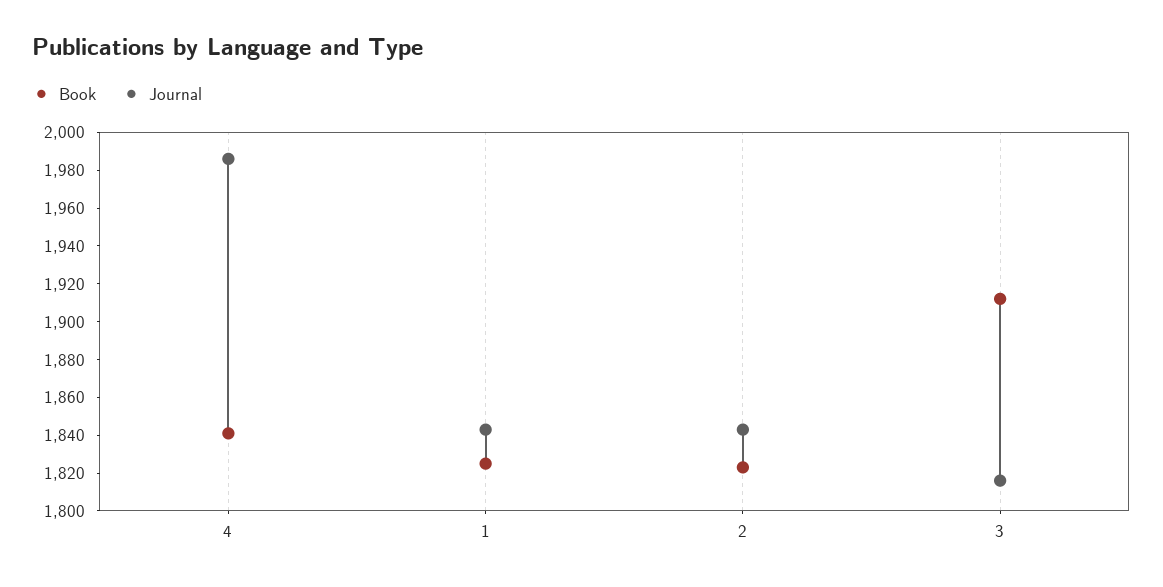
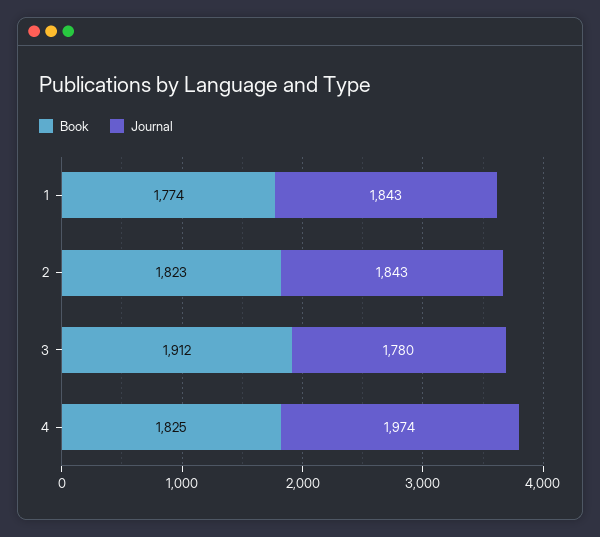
  {
    "Book": {
-     "4": 1840,
+     "4": 1825,
-     "1": 1825,
+     "1": 1774,
      "2": 1823,
      "3": 1912
    },
    "Journal": {
-     "4": 1985,
+     "4": 1974,
      "1": 1843,
      "2": 1843,
-     "3": 1815
+     "3": 1780
    }
  }

